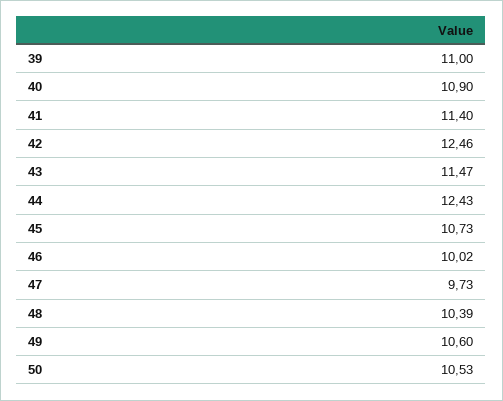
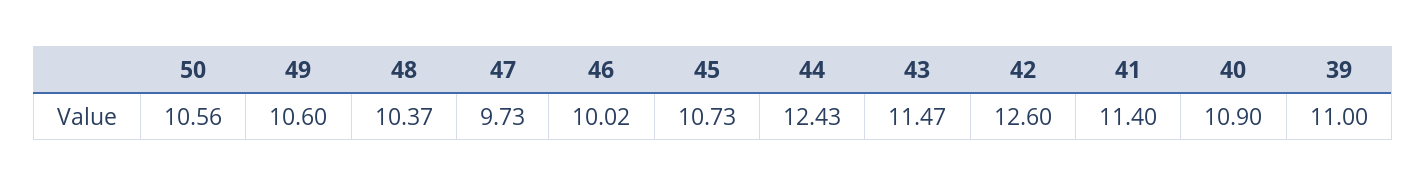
  {
    "39": 11,
    "40": 10.9,
    "41": 11.4,
-   "42": 12.46,
+   "42": 12.6,
    "43": 11.47,
    "44": 12.43,
    "45": 10.73,
    "46": 10.02,
    "47": 9.73,
-   "48": 10.39,
+   "48": 10.37,
    "49": 10.6,
-   "50": 10.53
+   "50": 10.56
  }

